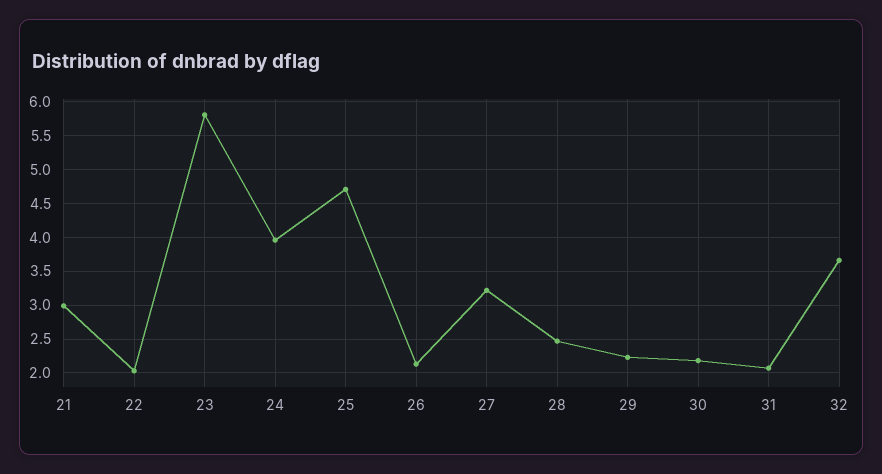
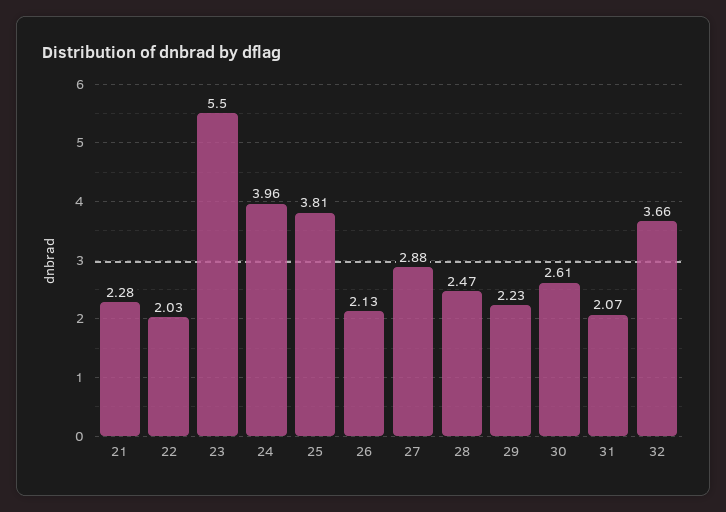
  {
-   "21": 3,
+   "21": 2.28,
    "22": 2.03,
-   "23": 5.8,
+   "23": 5.5,
    "24": 3.96,
-   "25": 4.7,
+   "25": 3.81,
    "26": 2.13,
-   "27": 3.2,
+   "27": 2.88,
    "28": 2.47,
    "29": 2.23,
-   "30": 2.2,
+   "30": 2.61,
    "31": 2.07,
    "32": 3.66
  }

